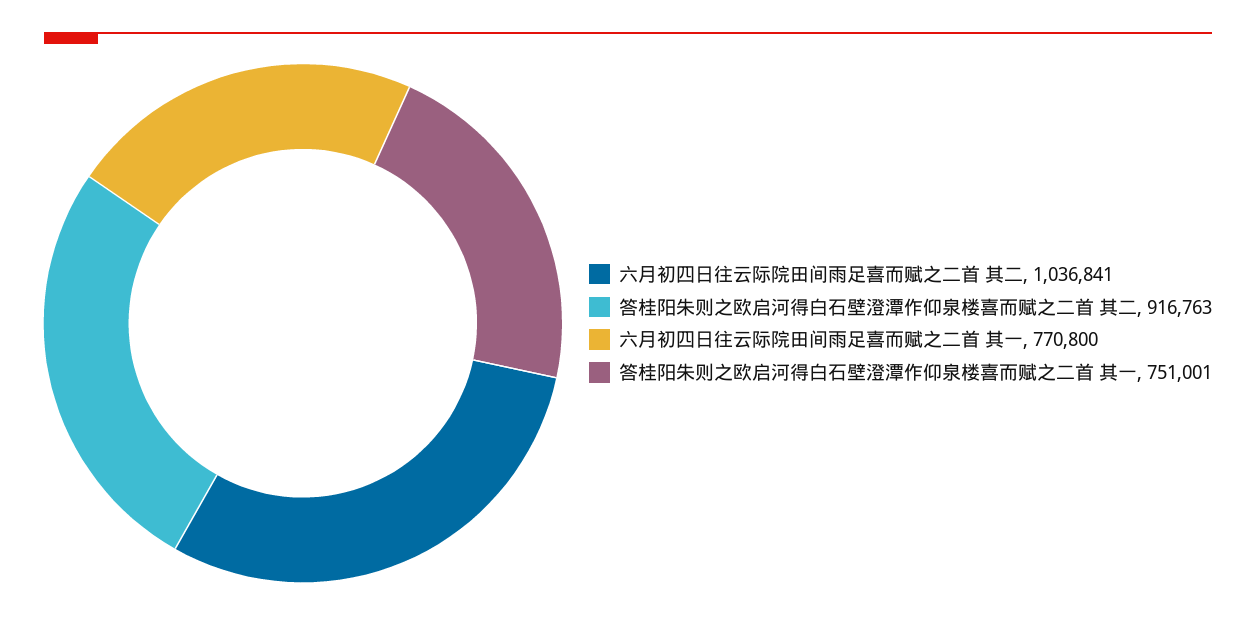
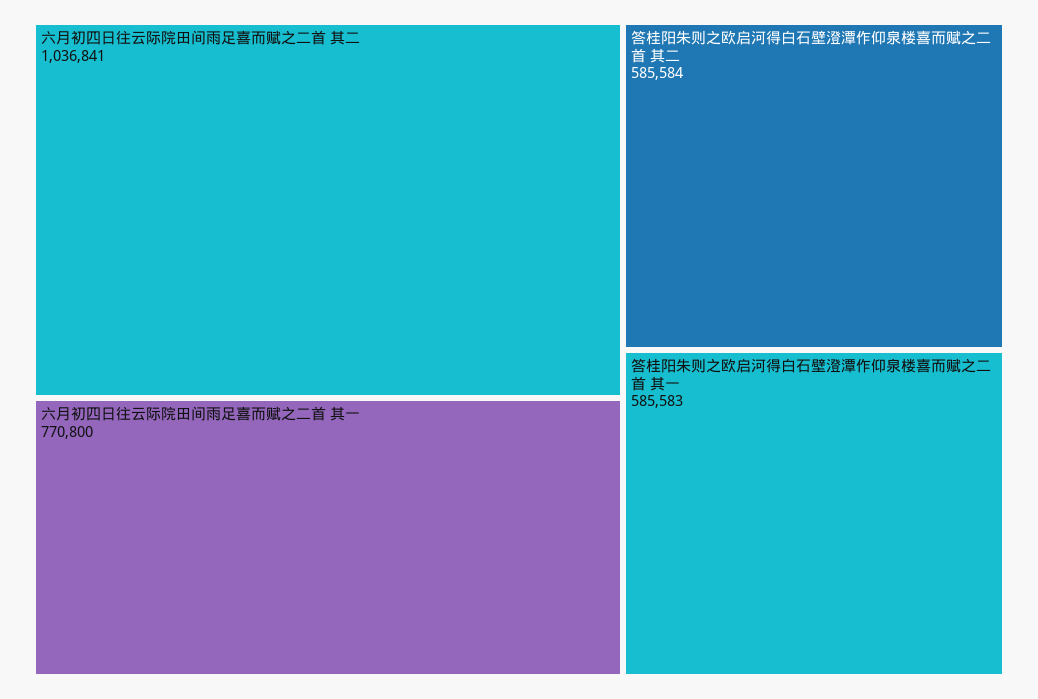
  {
    "六月初四日往云际院田间雨足喜而赋之二首 其二": 1036841,
-   "答桂阳朱则之欧启河得白石壁澄潭作仰泉楼喜而赋之二首 其二": 916763,
+   "答桂阳朱则之欧启河得白石壁澄潭作仰泉楼喜而赋之二首 其二": 585584,
    "六月初四日往云际院田间雨足喜而赋之二首 其一": 770800,
-   "答桂阳朱则之欧启河得白石壁澄潭作仰泉楼喜而赋之二首 其一": 751001
+   "答桂阳朱则之欧启河得白石壁澄潭作仰泉楼喜而赋之二首 其一": 585583
  }

